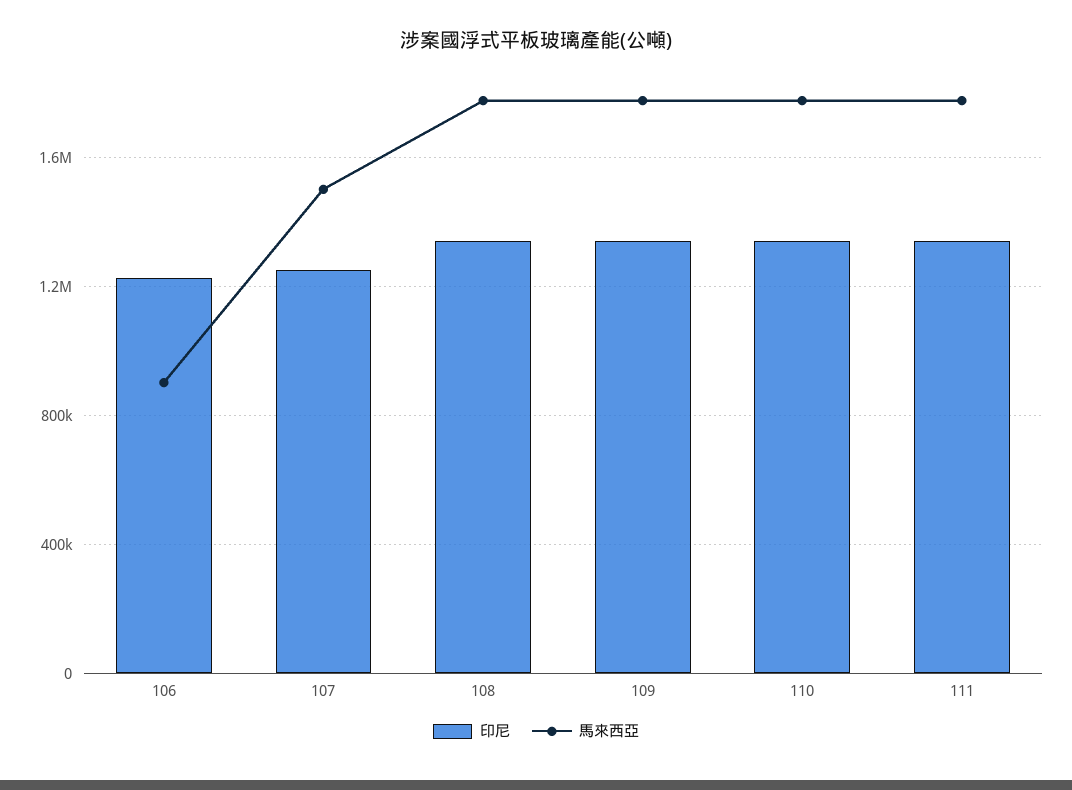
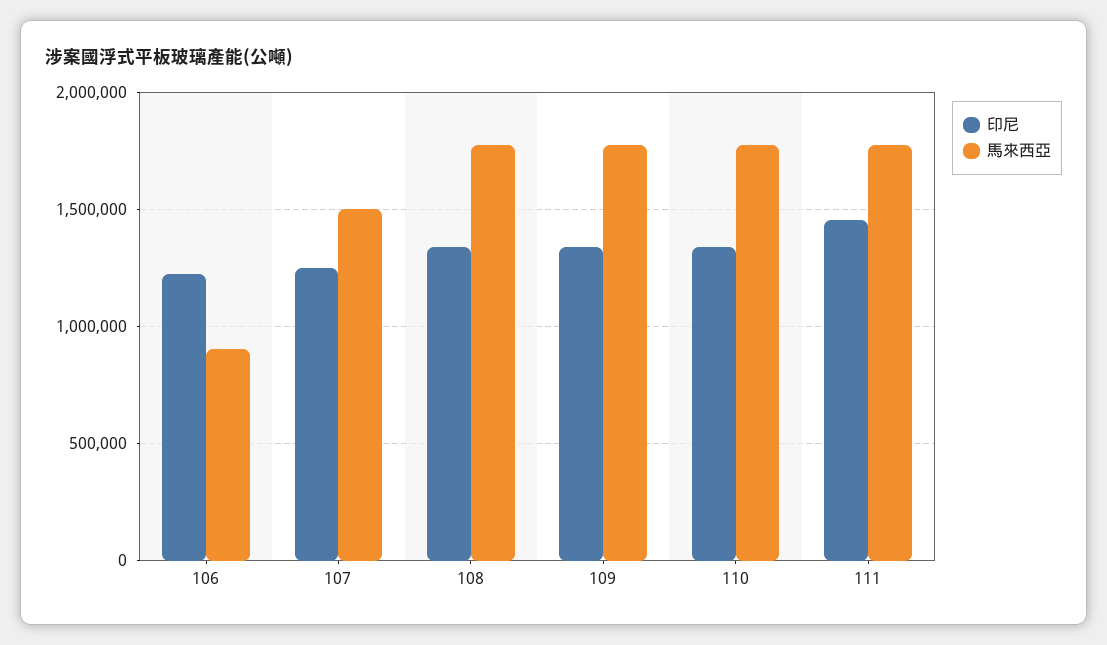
  {
    "印尼": {
      "106": 1250000,
      "107": 1250000,
      "108": 1350000,
      "109": 1350000,
      "110": 1350000,
-     "111": 1350000
+     "111": 1450000
    },
    "馬來西亞": {
      "106": 900000,
      "107": 1500000,
      "108": 1800000,
      "109": 1800000,
      "110": 1800000,
      "111": 1800000
    }
  }

